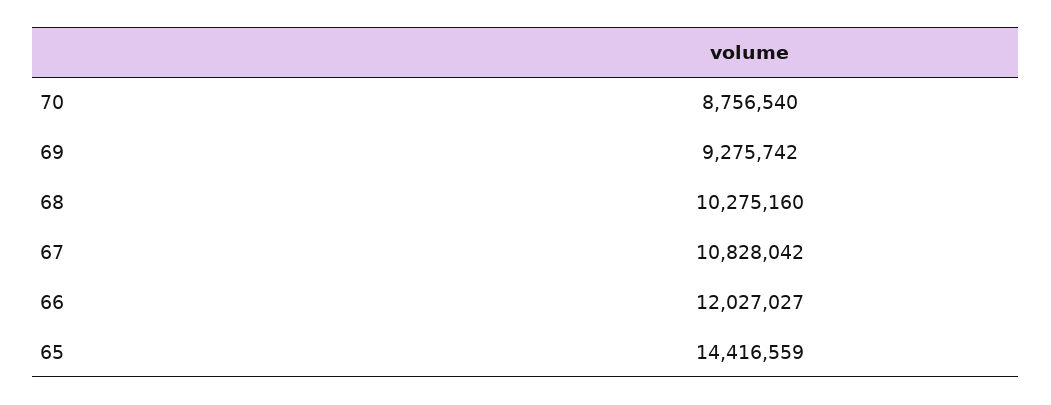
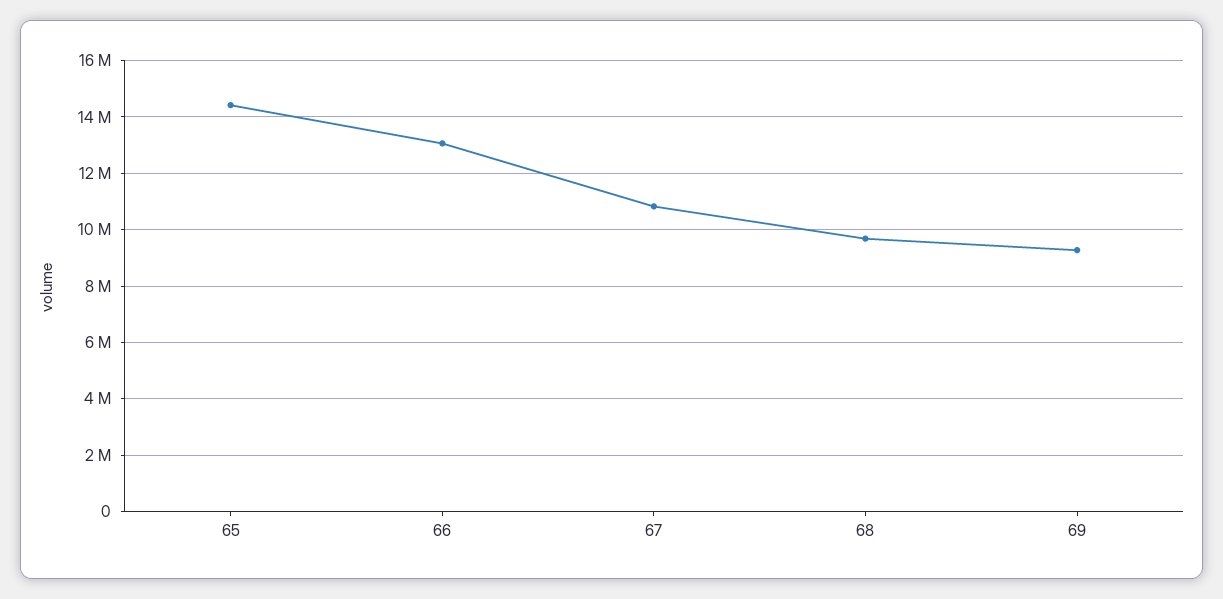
  {
-   "70": 8756540,
    "69": 9275742,
-   "68": 10275160,
+   "68": 9750000,
    "67": 10828042,
-   "66": 12027027,
+   "66": 13000000,
    "65": 14416559
  }

